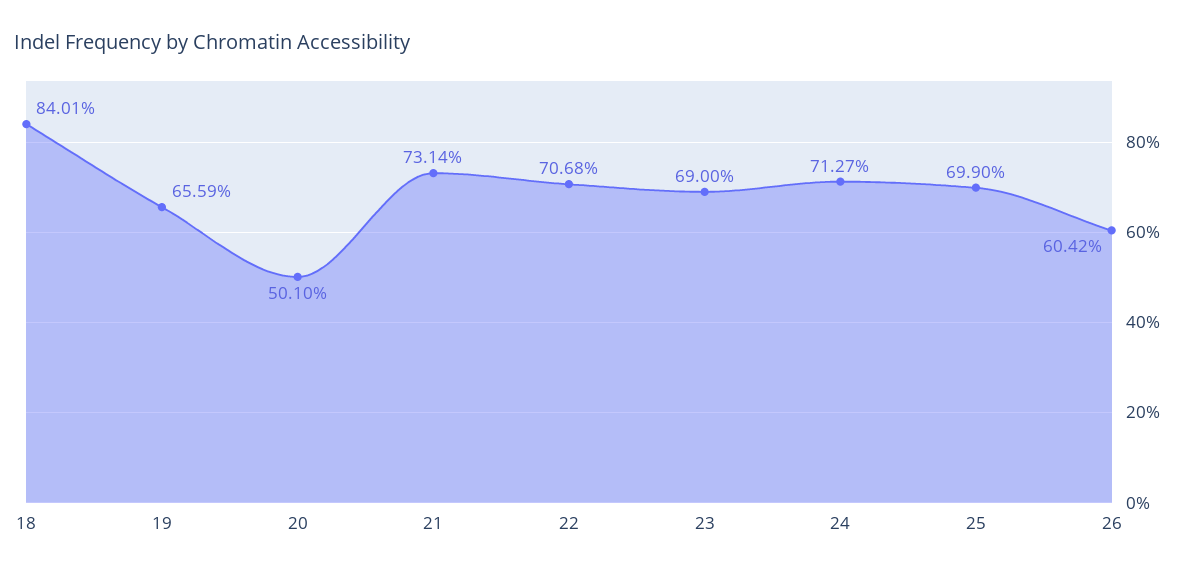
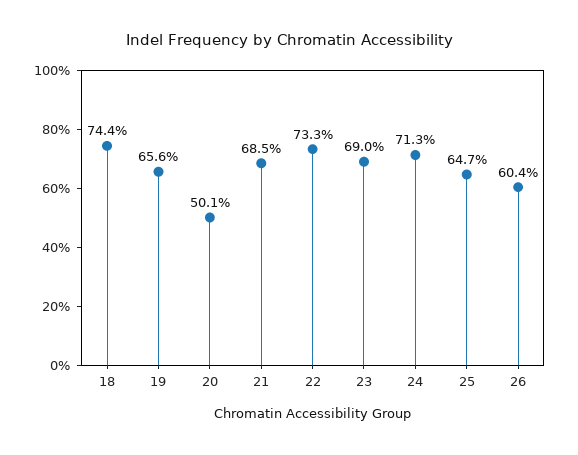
  {
-   "18": 84.01,
+   "18": 74.4,
    "19": 65.59,
    "20": 50.1,
-   "21": 73.14,
+   "21": 68.5,
-   "22": 70.68,
+   "22": 73.3,
    "23": 69,
    "24": 71.27,
-   "25": 69.9,
+   "25": 64.7,
    "26": 60.42
  }

